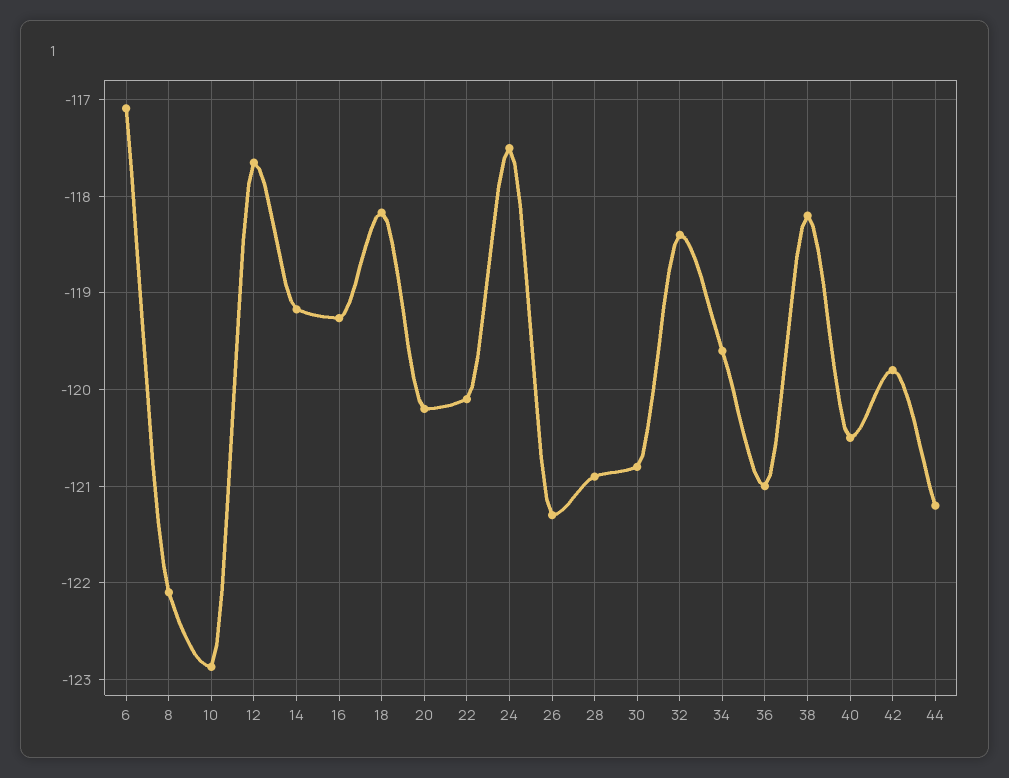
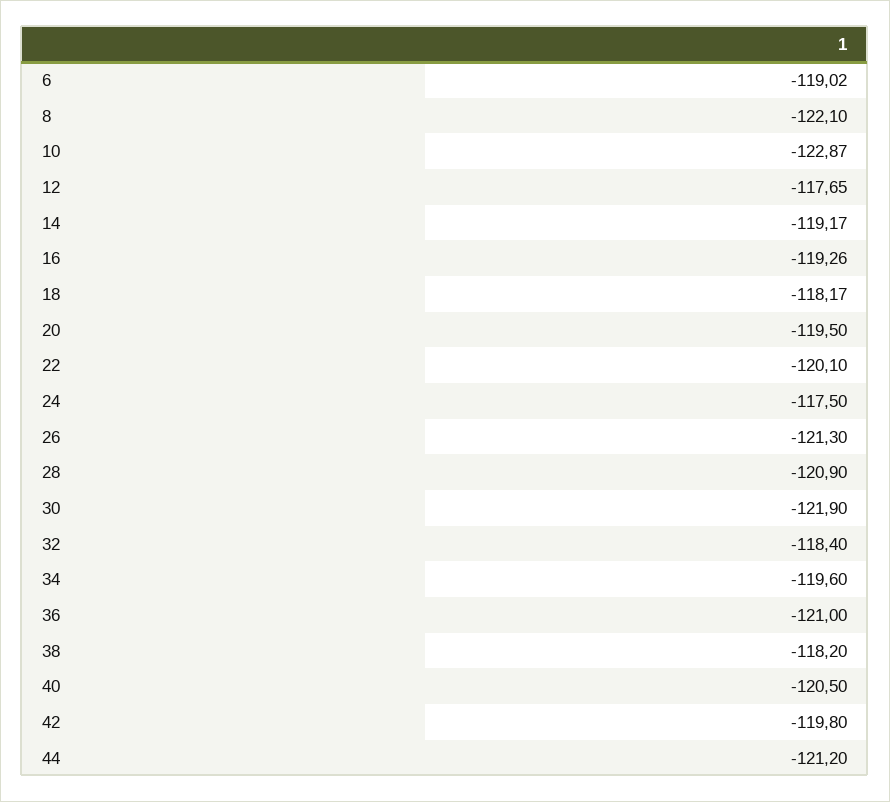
  {
-   "6": -117.1,
+   "6": -119.02,
    "8": -122.1,
    "10": -122.87,
    "12": -117.65,
    "14": -119.17,
    "16": -119.26,
    "18": -118.17,
-   "20": -120.2,
+   "20": -119.5,
    "22": -120.1,
    "24": -117.5,
    "26": -121.3,
    "28": -120.9,
-   "30": -120.8,
+   "30": -121.9,
    "32": -118.4,
    "34": -119.6,
    "36": -121,
    "38": -118.2,
    "40": -120.5,
    "42": -119.8,
    "44": -121.2
  }

